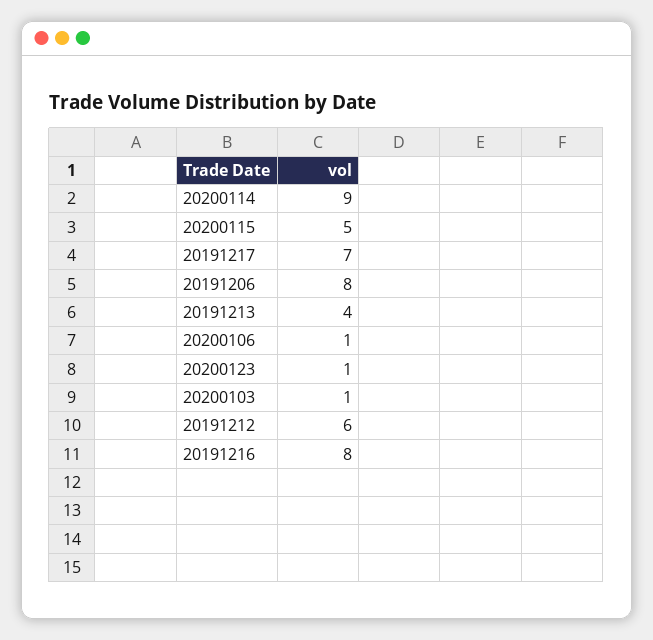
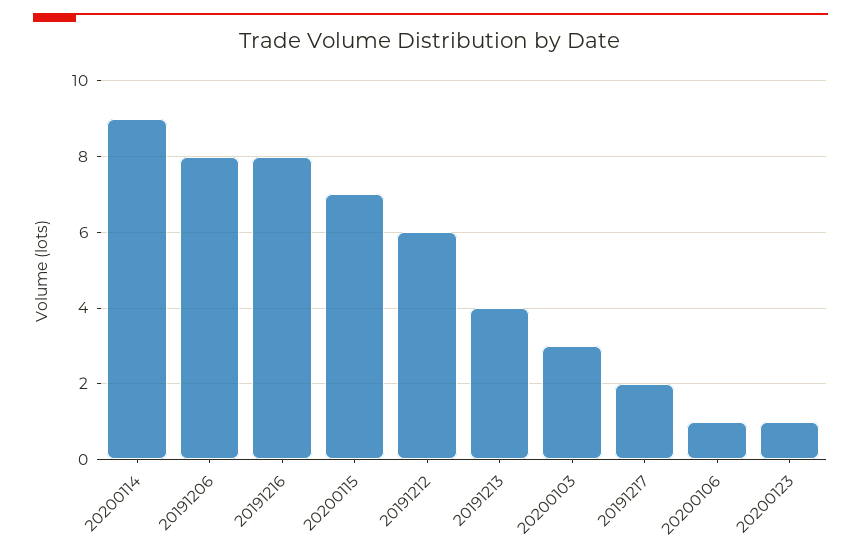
  {
    "20200114": 9,
-   "20200115": 5,
+   "20200115": 7,
-   "20191217": 7,
+   "20191217": 2,
    "20191206": 8,
    "20191213": 4,
    "20200106": 1,
    "20200123": 1,
-   "20200103": 1,
+   "20200103": 3,
    "20191212": 6,
    "20191216": 8
  }

